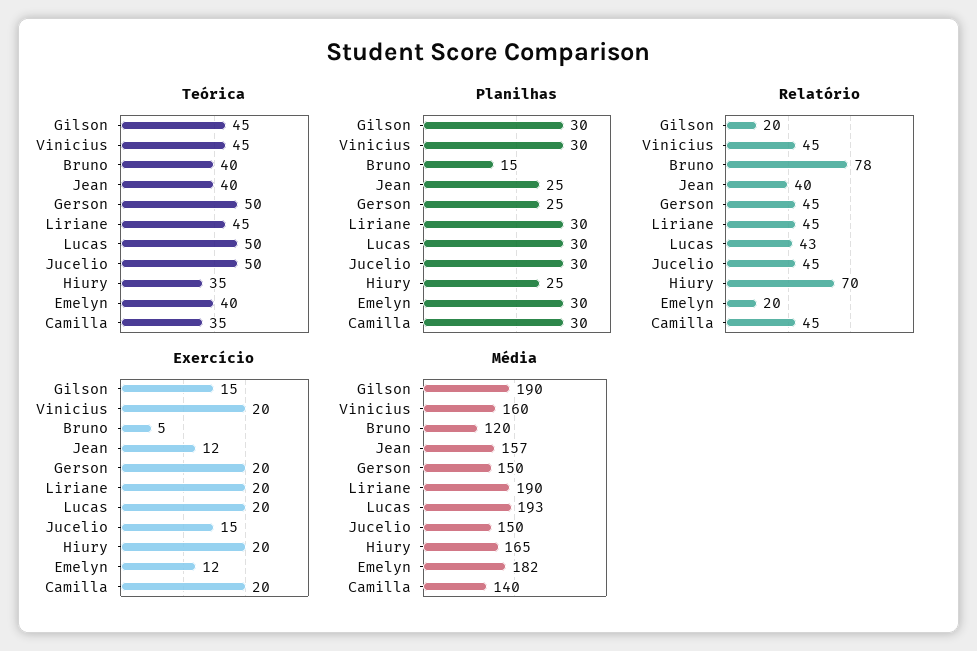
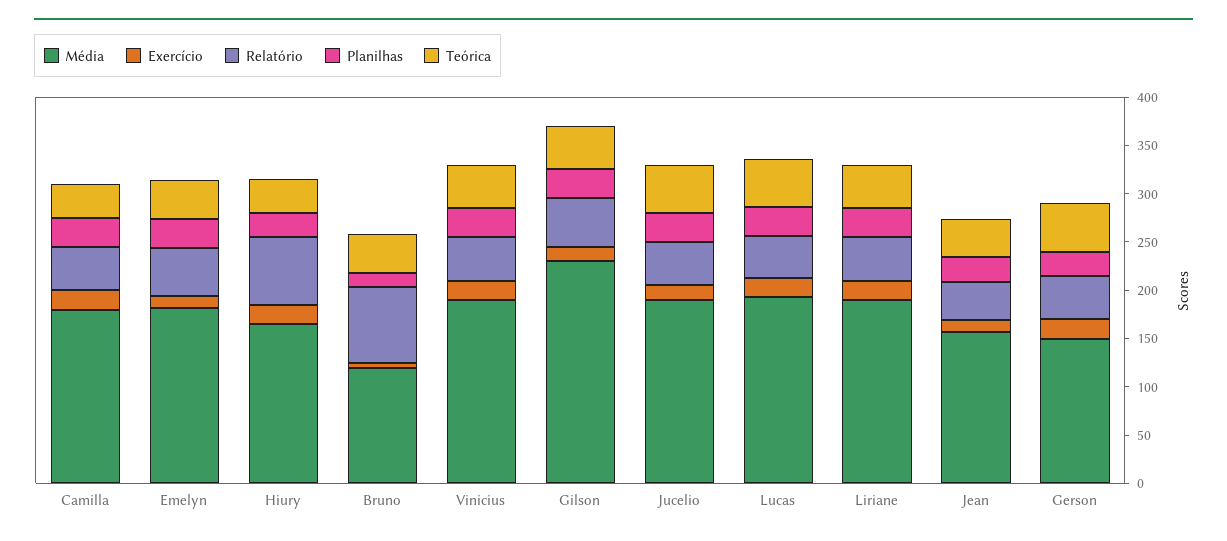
  {
    "Teórica": {
      "Gilson": 45,
      "Vinicius": 45,
      "Bruno": 40,
      "Jean": 40,
      "Gerson": 50,
      "Liriane": 45,
      "Lucas": 50,
      "Jucelio": 50,
      "Hiury": 35,
      "Emelyn": 40,
      "Camilla": 35
    },
    "Planilhas": {
      "Gilson": 30,
      "Vinicius": 30,
      "Bruno": 15,
      "Jean": 25,
      "Gerson": 25,
      "Liriane": 30,
      "Lucas": 30,
      "Jucelio": 30,
      "Hiury": 25,
      "Emelyn": 30,
      "Camilla": 30
    },
    "Relatório": {
-     "Gilson": 20,
+     "Gilson": 50,
      "Vinicius": 45,
      "Bruno": 78,
      "Jean": 40,
      "Gerson": 45,
      "Liriane": 45,
      "Lucas": 43,
      "Jucelio": 45,
      "Hiury": 70,
-     "Emelyn": 20,
+     "Emelyn": 50,
      "Camilla": 45
    },
    "Exercício": {
      "Gilson": 15,
      "Vinicius": 20,
      "Bruno": 5,
      "Jean": 12,
      "Gerson": 20,
      "Liriane": 20,
      "Lucas": 20,
      "Jucelio": 15,
      "Hiury": 20,
      "Emelyn": 12,
      "Camilla": 20
    },
    "Média": {
-     "Gilson": 190,
+     "Gilson": 230,
-     "Vinicius": 160,
+     "Vinicius": 190,
      "Bruno": 120,
      "Jean": 157,
      "Gerson": 150,
      "Liriane": 190,
      "Lucas": 193,
-     "Jucelio": 150,
+     "Jucelio": 190,
      "Hiury": 165,
      "Emelyn": 182,
-     "Camilla": 140
+     "Camilla": 180
    }
  }

